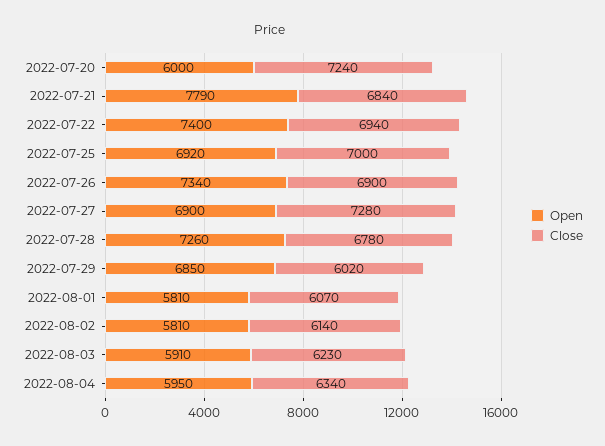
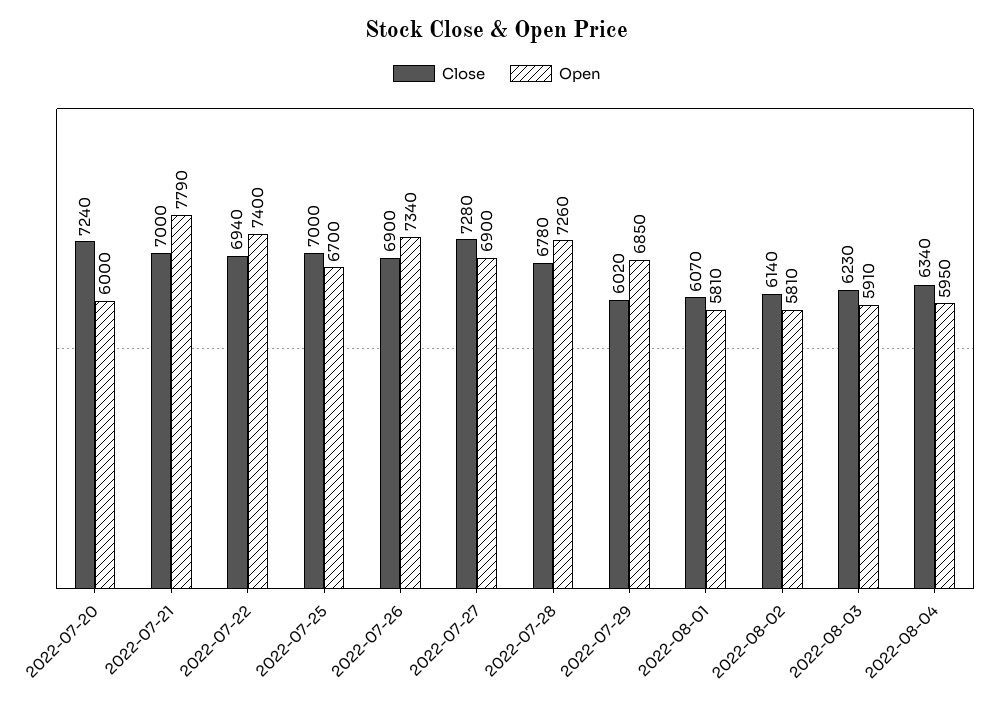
  {
    "Open": {
      "2022-07-20": 6000,
      "2022-07-21": 7790,
      "2022-07-22": 7400,
-     "2022-07-25": 6920,
+     "2022-07-25": 6700,
      "2022-07-26": 7340,
      "2022-07-27": 6900,
      "2022-07-28": 7260,
      "2022-07-29": 6850,
      "2022-08-01": 5810,
      "2022-08-02": 5810,
      "2022-08-03": 5910,
      "2022-08-04": 5950
    },
    "Close": {
      "2022-07-20": 7240,
-     "2022-07-21": 6840,
+     "2022-07-21": 7000,
      "2022-07-22": 6940,
      "2022-07-25": 7000,
      "2022-07-26": 6900,
      "2022-07-27": 7280,
      "2022-07-28": 6780,
      "2022-07-29": 6020,
      "2022-08-01": 6070,
      "2022-08-02": 6140,
      "2022-08-03": 6230,
      "2022-08-04": 6340
    }
  }

